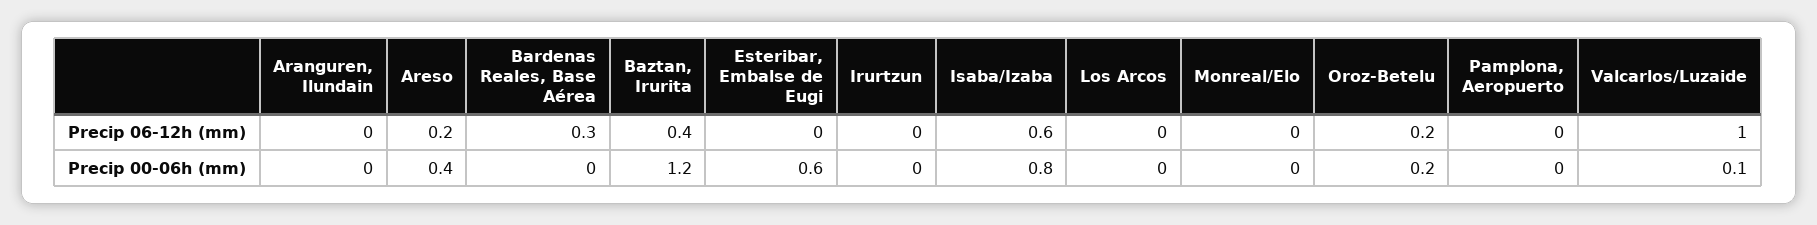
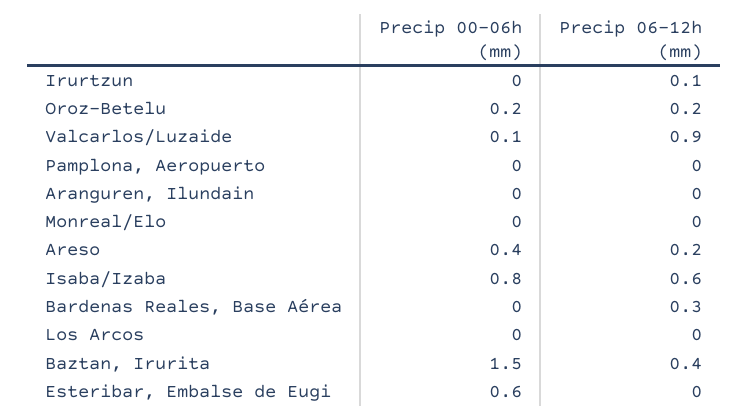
  {
    "Aranguren, Ilundain": {
      "Precip 06-12h (mm)": 0,
      "Precip 00-06h (mm)": 0
    },
    "Areso": {
      "Precip 06-12h (mm)": 0.2,
      "Precip 00-06h (mm)": 0.4
    },
    "Bardenas Reales, Base Aérea": {
      "Precip 06-12h (mm)": 0.3,
      "Precip 00-06h (mm)": 0
    },
    "Baztan, Irurita": {
      "Precip 06-12h (mm)": 0.4,
-     "Precip 00-06h (mm)": 1.2
+     "Precip 00-06h (mm)": 1.5
    },
    "Esteribar, Embalse de Eugi": {
      "Precip 06-12h (mm)": 0,
      "Precip 00-06h (mm)": 0.6
    },
    "Irurtzun": {
-     "Precip 06-12h (mm)": 0,
+     "Precip 06-12h (mm)": 0.1,
      "Precip 00-06h (mm)": 0
    },
    "Isaba/Izaba": {
      "Precip 06-12h (mm)": 0.6,
      "Precip 00-06h (mm)": 0.8
    },
    "Los Arcos": {
      "Precip 06-12h (mm)": 0,
      "Precip 00-06h (mm)": 0
    },
    "Monreal/Elo": {
      "Precip 06-12h (mm)": 0,
      "Precip 00-06h (mm)": 0
    },
    "Oroz-Betelu": {
      "Precip 06-12h (mm)": 0.2,
      "Precip 00-06h (mm)": 0.2
    },
    "Pamplona, Aeropuerto": {
      "Precip 06-12h (mm)": 0,
      "Precip 00-06h (mm)": 0
    },
    "Valcarlos/Luzaide": {
-     "Precip 06-12h (mm)": 1,
+     "Precip 06-12h (mm)": 0.9,
      "Precip 00-06h (mm)": 0.1
    }
  }

